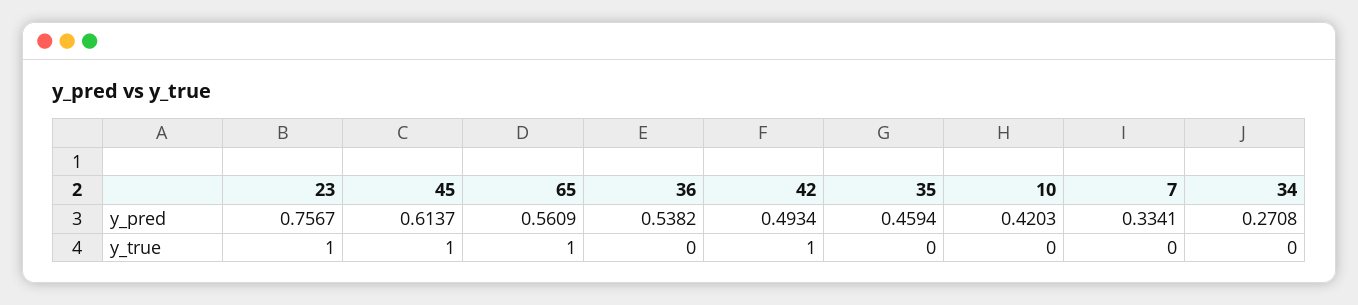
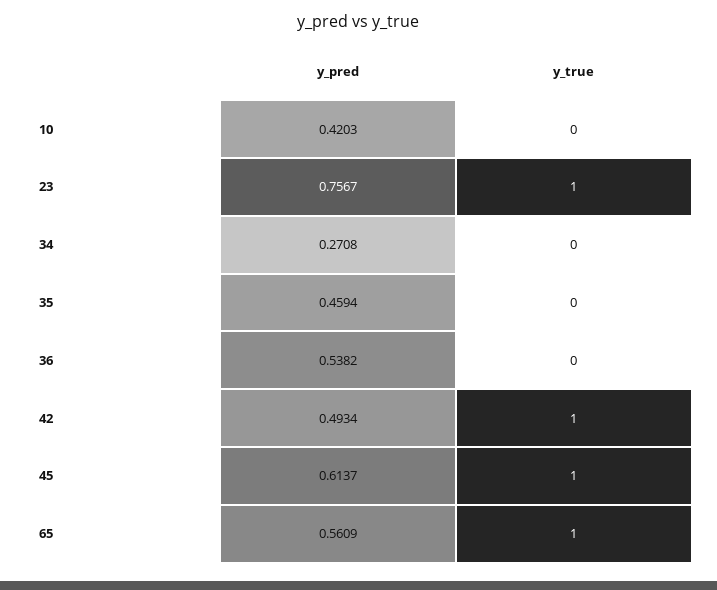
  {
    "23": {
      "y_pred": 0.7567,
      "y_true": 1
    },
    "45": {
      "y_pred": 0.6137,
      "y_true": 1
    },
    "65": {
      "y_pred": 0.5609,
      "y_true": 1
    },
    "36": {
      "y_pred": 0.5382,
      "y_true": 0
    },
    "42": {
      "y_pred": 0.4934,
      "y_true": 1
    },
    "35": {
      "y_pred": 0.4594,
      "y_true": 0
    },
    "10": {
      "y_pred": 0.4203,
      "y_true": 0
    },
-   "7": {
-     "y_pred": 0.3341,
-     "y_true": 0
-   },
    "34": {
      "y_pred": 0.2708,
      "y_true": 0
    }
  }

